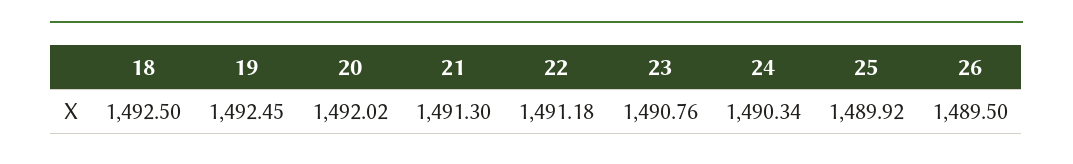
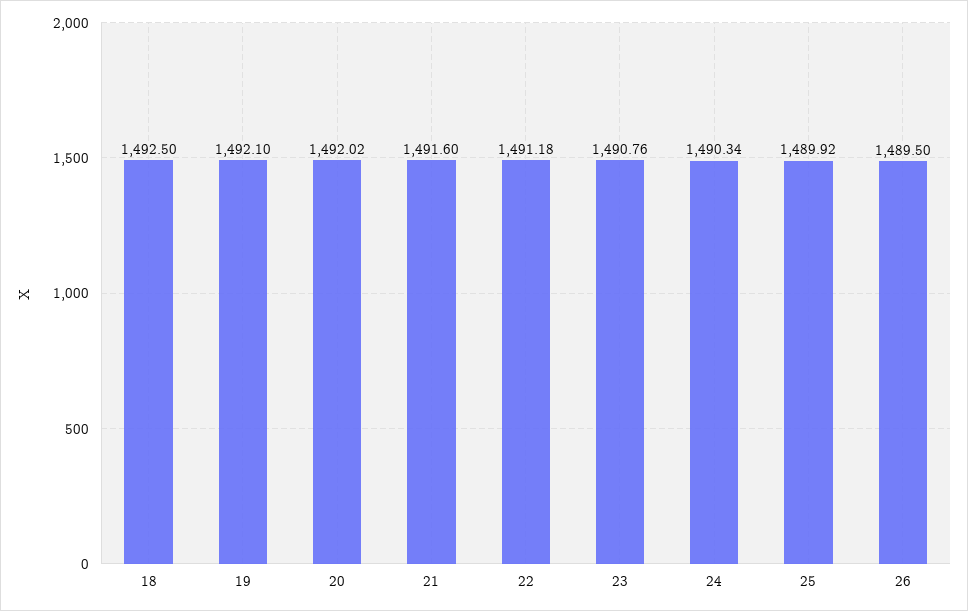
  {
    "18": 1492.5,
-   "19": 1492.45,
+   "19": 1492.1,
    "20": 1492.02,
-   "21": 1491.3,
+   "21": 1491.6,
    "22": 1491.18,
    "23": 1490.76,
    "24": 1490.34,
    "25": 1489.92,
    "26": 1489.5
  }

